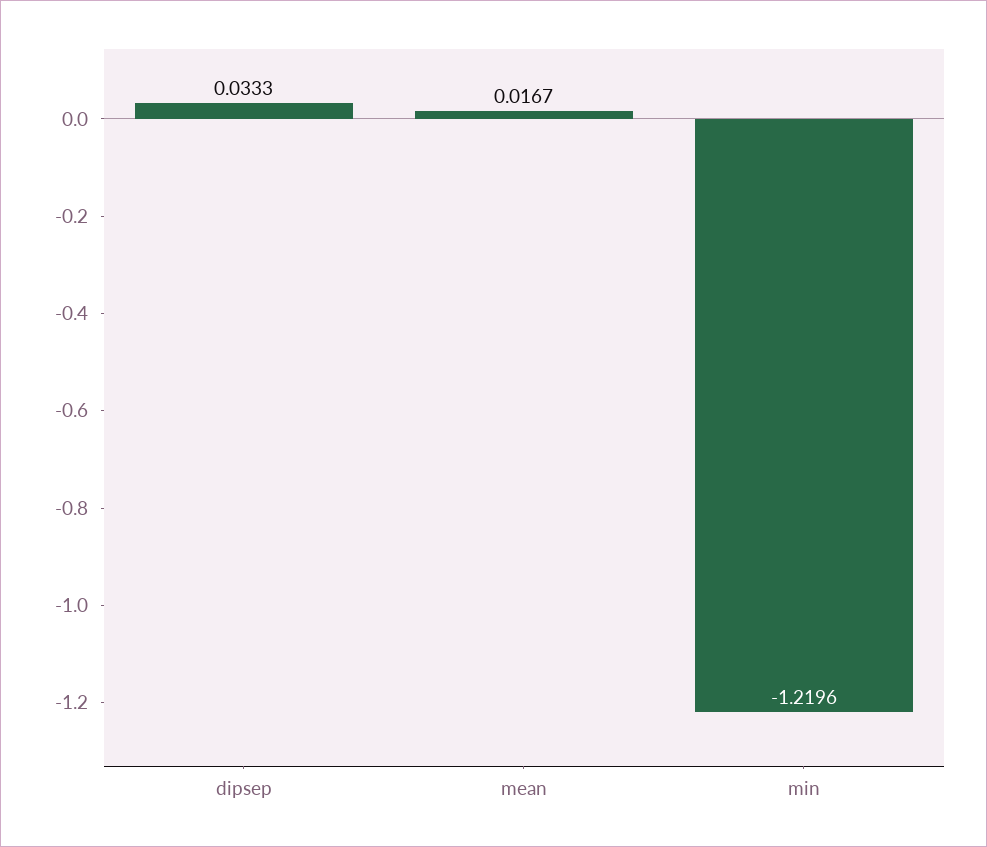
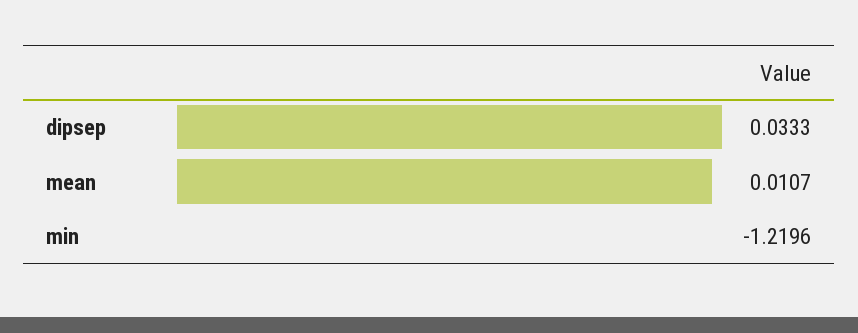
  {
    "dipsep": 0.0333,
-   "mean": 0.0167,
+   "mean": 0.0107,
    "min": -1.2196
  }

